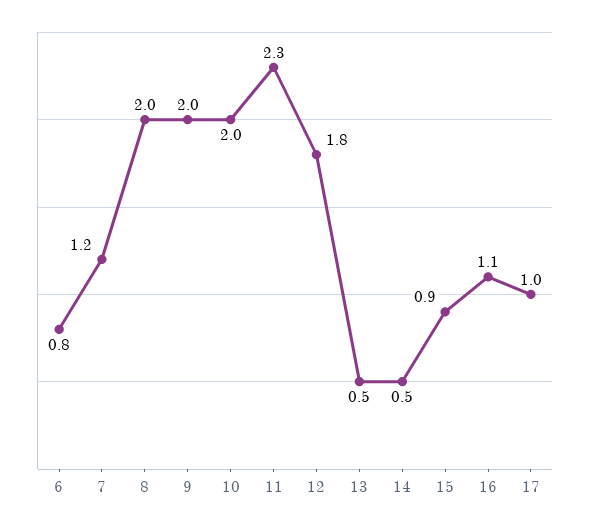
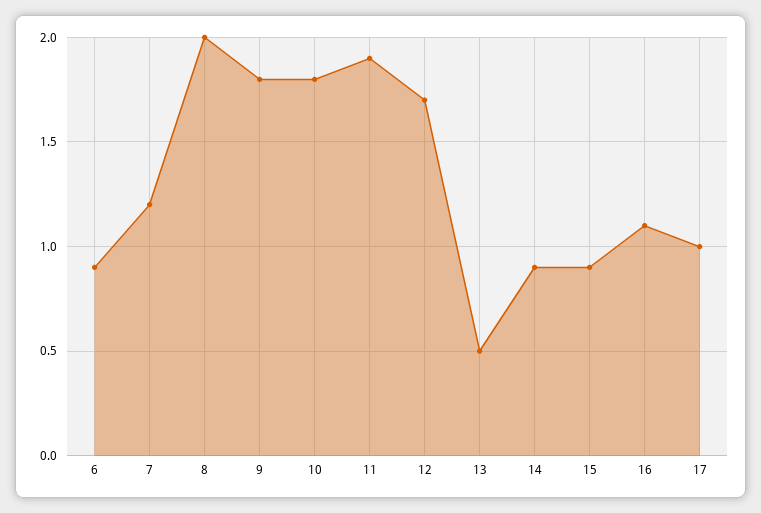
  {
-   "6": 0.8,
+   "6": 0.9,
    "7": 1.2,
    "8": 2,
-   "9": 2,
+   "9": 1.8,
-   "10": 2,
+   "10": 1.8,
-   "11": 2.3,
+   "11": 1.9,
-   "12": 1.8,
+   "12": 1.7,
    "13": 0.5,
-   "14": 0.5,
+   "14": 0.9,
    "15": 0.9,
    "16": 1.1,
    "17": 1
  }

